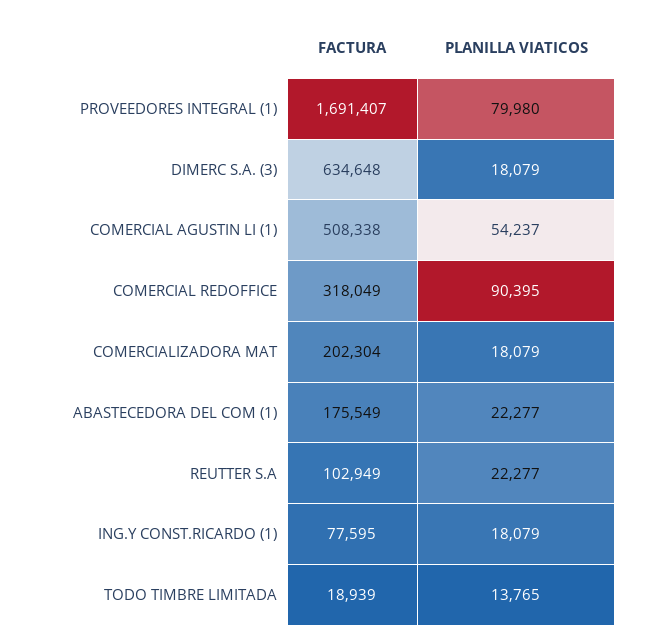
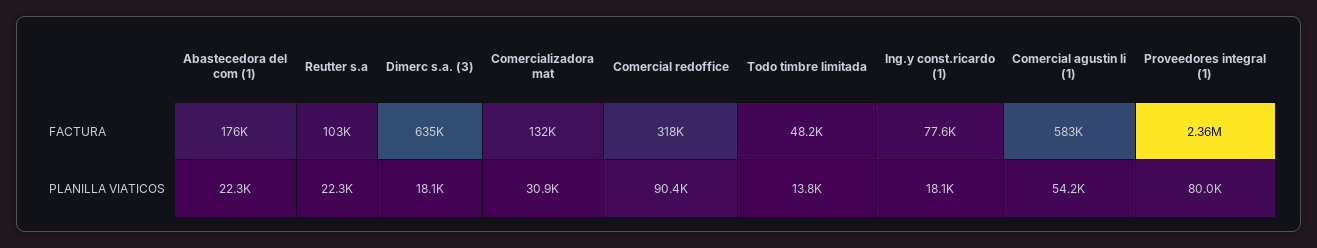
  {
    "FACTURA": {
-     "PROVEEDORES INTEGRAL (1)": 1691407,
+     "PROVEEDORES INTEGRAL (1)": 2360000,
      "DIMERC S.A. (3)": 634648,
-     "COMERCIAL AGUSTIN LI (1)": 508338,
+     "COMERCIAL AGUSTIN LI (1)": 583000,
      "COMERCIAL REDOFFICE": 318049,
-     "COMERCIALIZADORA MAT": 202304,
+     "COMERCIALIZADORA MAT": 132000,
      "ABASTECEDORA DEL COM (1)": 175549,
      "REUTTER S.A": 102949,
      "ING.Y CONST.RICARDO (1)": 77595,
-     "TODO TIMBRE LIMITADA": 18939
+     "TODO TIMBRE LIMITADA": 48200
    },
    "PLANILLA VIATICOS": {
      "PROVEEDORES INTEGRAL (1)": 79980,
      "DIMERC S.A. (3)": 18079,
      "COMERCIAL AGUSTIN LI (1)": 54237,
      "COMERCIAL REDOFFICE": 90395,
-     "COMERCIALIZADORA MAT": 18079,
+     "COMERCIALIZADORA MAT": 30900,
      "ABASTECEDORA DEL COM (1)": 22277,
      "REUTTER S.A": 22277,
      "ING.Y CONST.RICARDO (1)": 18079,
      "TODO TIMBRE LIMITADA": 13765
    }
  }

